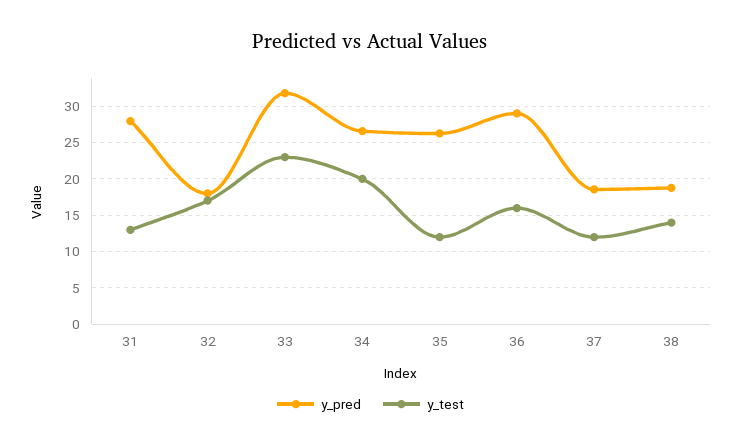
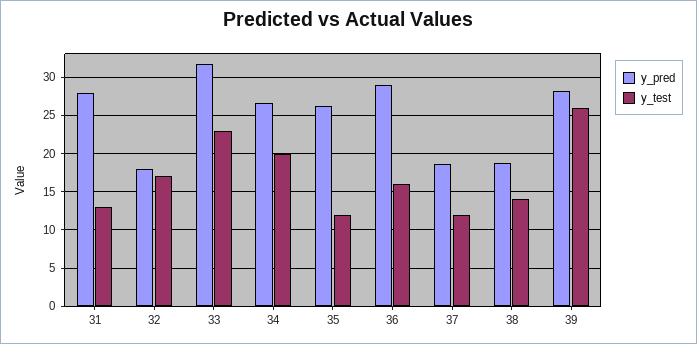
  {
    "y_pred": {
      "31": 28,
      "32": 18,
      "33": 32,
      "34": 27,
      "35": 26,
      "36": 29,
      "37": 19,
-     "38": 19
+     "38": 19,
+     "39": 28
    },
    "y_test": {
      "31": 13,
      "32": 17,
      "33": 23,
      "34": 20,
      "35": 12,
      "36": 16,
      "37": 12,
-     "38": 14
+     "38": 14,
+     "39": 26
    }
  }

